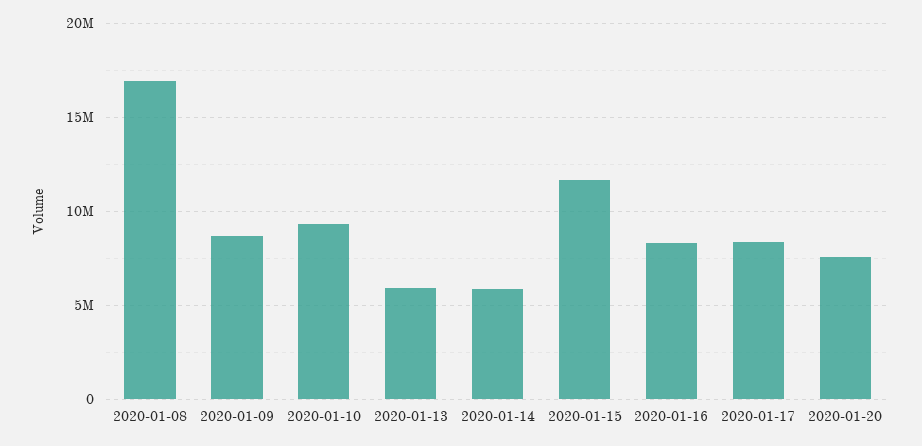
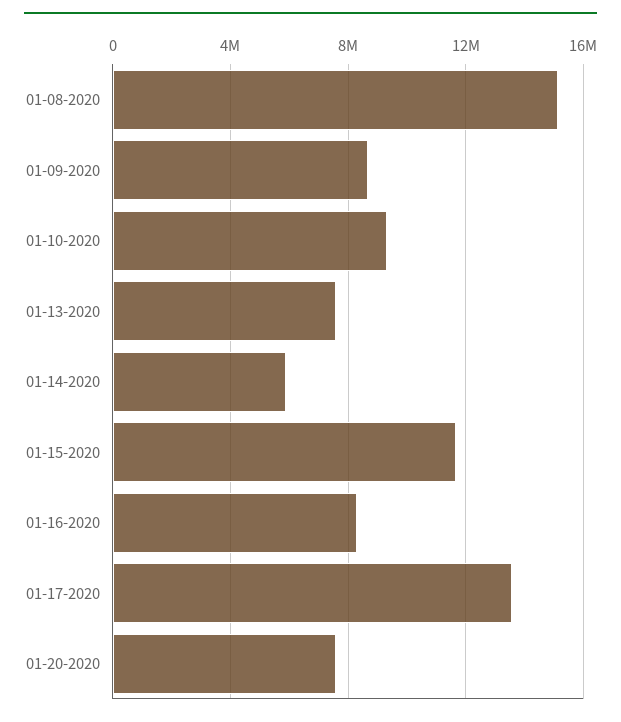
  {
-   "2020-01-08": 17000000,
+   "2020-01-08": 15000000,
    "2020-01-09": 8500000,
    "2020-01-10": 9500000,
-   "2020-01-13": 6000000,
+   "2020-01-13": 7500000,
    "2020-01-14": 6000000,
    "2020-01-15": 11500000,
    "2020-01-16": 8500000,
-   "2020-01-17": 8500000,
+   "2020-01-17": 13500000,
    "2020-01-20": 7500000
  }

